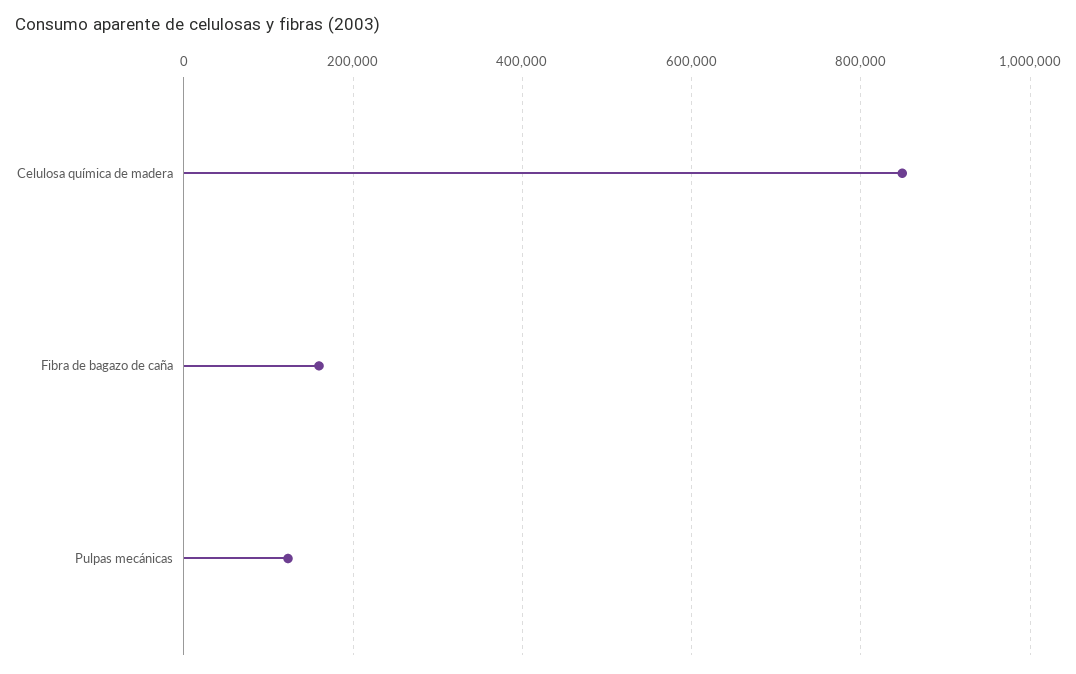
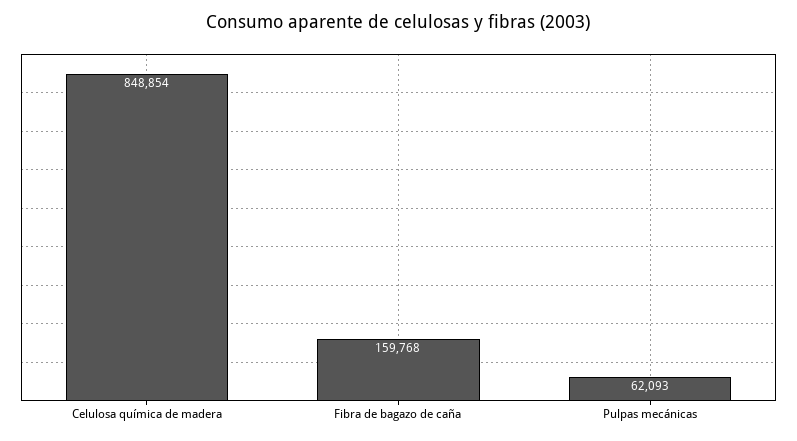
  {
    "Celulosa química de madera": 848854,
    "Fibra de bagazo de caña": 159768,
-   "Pulpas mecánicas": 120000
+   "Pulpas mecánicas": 62093
  }

